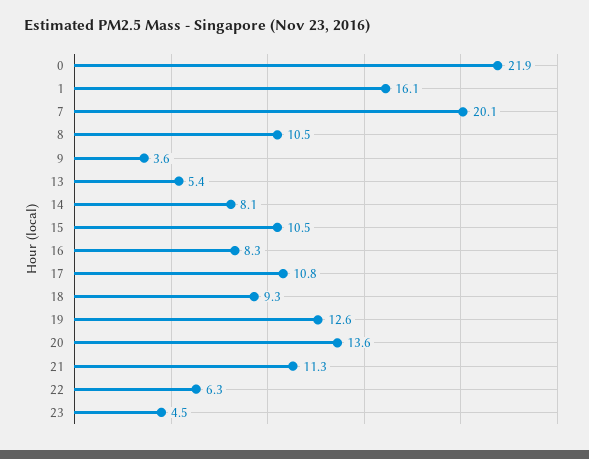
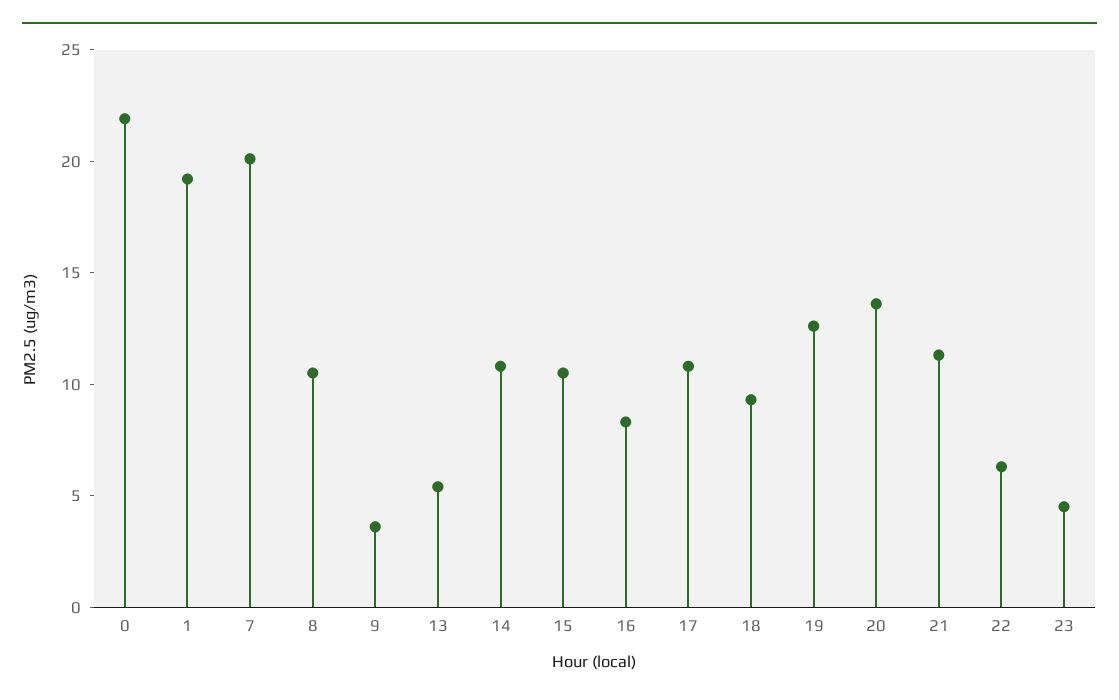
  {
    "0": 21.9,
-   "1": 16.1,
+   "1": 19,
    "7": 20.1,
    "8": 10.5,
    "9": 3.6,
    "13": 5.4,
-   "14": 8.1,
+   "14": 11,
    "15": 10.5,
    "16": 8.3,
    "17": 10.8,
    "18": 9.3,
    "19": 12.6,
    "20": 13.6,
    "21": 11.3,
    "22": 6.3,
    "23": 4.5
  }

